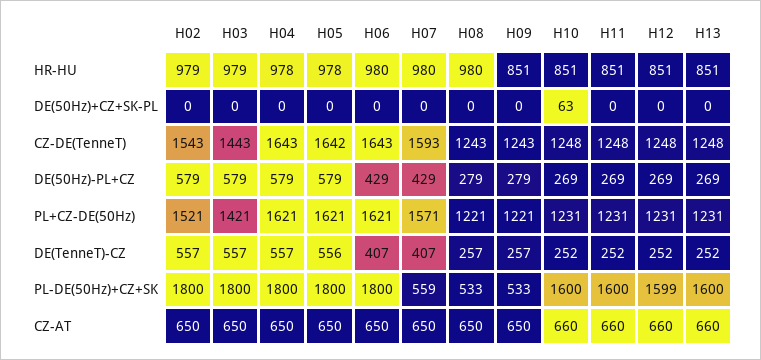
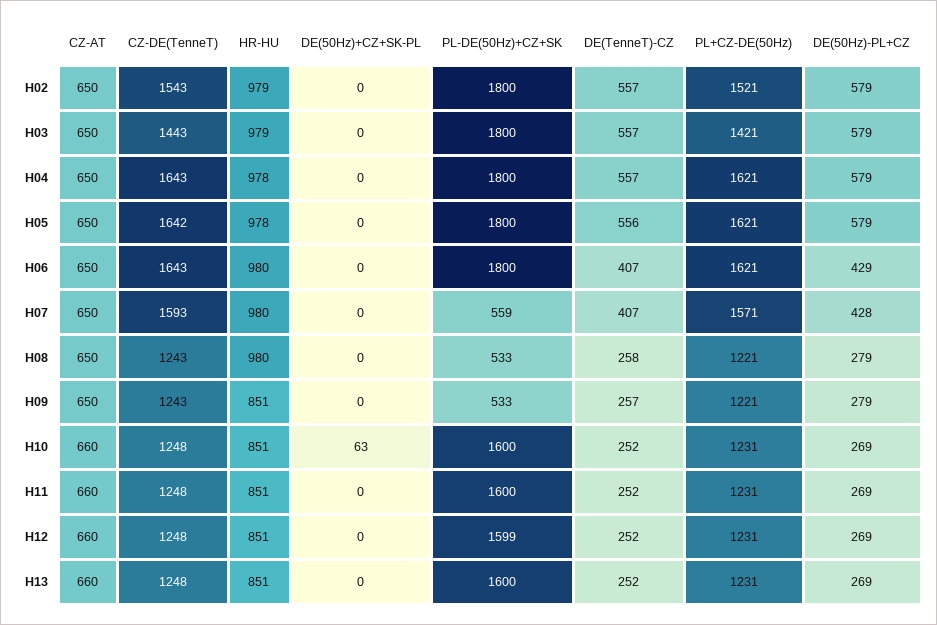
  {
    "H02": {
      "HR-HU": 979,
      "DE(50Hz)+CZ+SK-PL": 0,
      "CZ-DE(TenneT)": 1543,
      "DE(50Hz)-PL+CZ": 579,
      "PL+CZ-DE(50Hz)": 1521,
      "DE(TenneT)-CZ": 557,
      "PL-DE(50Hz)+CZ+SK": 1800,
      "CZ-AT": 650
    },
    "H03": {
      "HR-HU": 979,
      "DE(50Hz)+CZ+SK-PL": 0,
      "CZ-DE(TenneT)": 1443,
      "DE(50Hz)-PL+CZ": 579,
      "PL+CZ-DE(50Hz)": 1421,
      "DE(TenneT)-CZ": 557,
      "PL-DE(50Hz)+CZ+SK": 1800,
      "CZ-AT": 650
    },
    "H04": {
      "HR-HU": 978,
      "DE(50Hz)+CZ+SK-PL": 0,
      "CZ-DE(TenneT)": 1643,
      "DE(50Hz)-PL+CZ": 579,
      "PL+CZ-DE(50Hz)": 1621,
      "DE(TenneT)-CZ": 557,
      "PL-DE(50Hz)+CZ+SK": 1800,
      "CZ-AT": 650
    },
    "H05": {
      "HR-HU": 978,
      "DE(50Hz)+CZ+SK-PL": 0,
      "CZ-DE(TenneT)": 1642,
      "DE(50Hz)-PL+CZ": 579,
      "PL+CZ-DE(50Hz)": 1621,
      "DE(TenneT)-CZ": 556,
      "PL-DE(50Hz)+CZ+SK": 1800,
      "CZ-AT": 650
    },
    "H06": {
      "HR-HU": 980,
      "DE(50Hz)+CZ+SK-PL": 0,
      "CZ-DE(TenneT)": 1643,
      "DE(50Hz)-PL+CZ": 429,
      "PL+CZ-DE(50Hz)": 1621,
      "DE(TenneT)-CZ": 407,
      "PL-DE(50Hz)+CZ+SK": 1800,
      "CZ-AT": 650
    },
    "H07": {
      "HR-HU": 980,
      "DE(50Hz)+CZ+SK-PL": 0,
      "CZ-DE(TenneT)": 1593,
-     "DE(50Hz)-PL+CZ": 429,
+     "DE(50Hz)-PL+CZ": 428,
      "PL+CZ-DE(50Hz)": 1571,
      "DE(TenneT)-CZ": 407,
      "PL-DE(50Hz)+CZ+SK": 559,
      "CZ-AT": 650
    },
    "H08": {
      "HR-HU": 980,
      "DE(50Hz)+CZ+SK-PL": 0,
      "CZ-DE(TenneT)": 1243,
      "DE(50Hz)-PL+CZ": 279,
      "PL+CZ-DE(50Hz)": 1221,
-     "DE(TenneT)-CZ": 257,
+     "DE(TenneT)-CZ": 258,
      "PL-DE(50Hz)+CZ+SK": 533,
      "CZ-AT": 650
    },
    "H09": {
      "HR-HU": 851,
      "DE(50Hz)+CZ+SK-PL": 0,
      "CZ-DE(TenneT)": 1243,
      "DE(50Hz)-PL+CZ": 279,
      "PL+CZ-DE(50Hz)": 1221,
      "DE(TenneT)-CZ": 257,
      "PL-DE(50Hz)+CZ+SK": 533,
      "CZ-AT": 650
    },
    "H10": {
      "HR-HU": 851,
      "DE(50Hz)+CZ+SK-PL": 63,
      "CZ-DE(TenneT)": 1248,
      "DE(50Hz)-PL+CZ": 269,
      "PL+CZ-DE(50Hz)": 1231,
      "DE(TenneT)-CZ": 252,
      "PL-DE(50Hz)+CZ+SK": 1600,
      "CZ-AT": 660
    },
    "H11": {
      "HR-HU": 851,
      "DE(50Hz)+CZ+SK-PL": 0,
      "CZ-DE(TenneT)": 1248,
      "DE(50Hz)-PL+CZ": 269,
      "PL+CZ-DE(50Hz)": 1231,
      "DE(TenneT)-CZ": 252,
      "PL-DE(50Hz)+CZ+SK": 1600,
      "CZ-AT": 660
    },
    "H12": {
      "HR-HU": 851,
      "DE(50Hz)+CZ+SK-PL": 0,
      "CZ-DE(TenneT)": 1248,
      "DE(50Hz)-PL+CZ": 269,
      "PL+CZ-DE(50Hz)": 1231,
      "DE(TenneT)-CZ": 252,
      "PL-DE(50Hz)+CZ+SK": 1599,
      "CZ-AT": 660
    },
    "H13": {
      "HR-HU": 851,
      "DE(50Hz)+CZ+SK-PL": 0,
      "CZ-DE(TenneT)": 1248,
      "DE(50Hz)-PL+CZ": 269,
      "PL+CZ-DE(50Hz)": 1231,
      "DE(TenneT)-CZ": 252,
      "PL-DE(50Hz)+CZ+SK": 1600,
      "CZ-AT": 660
    }
  }

